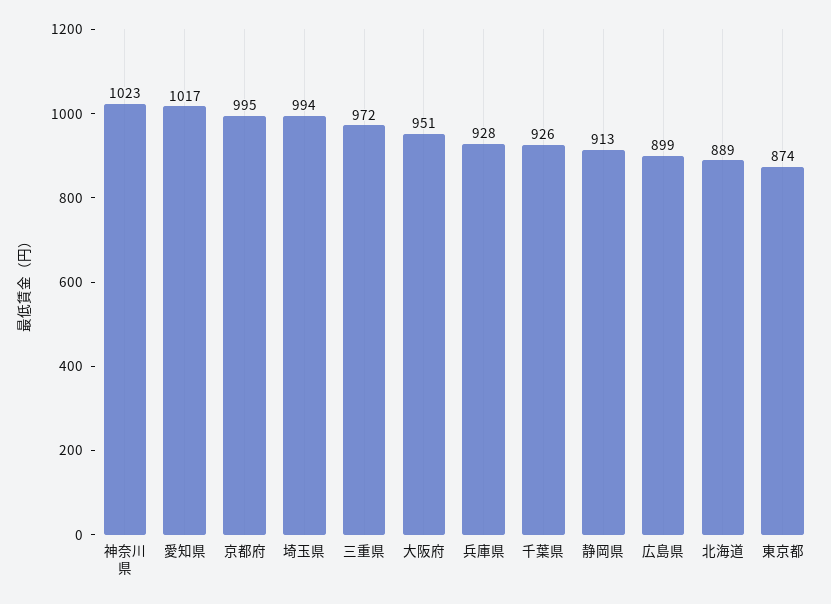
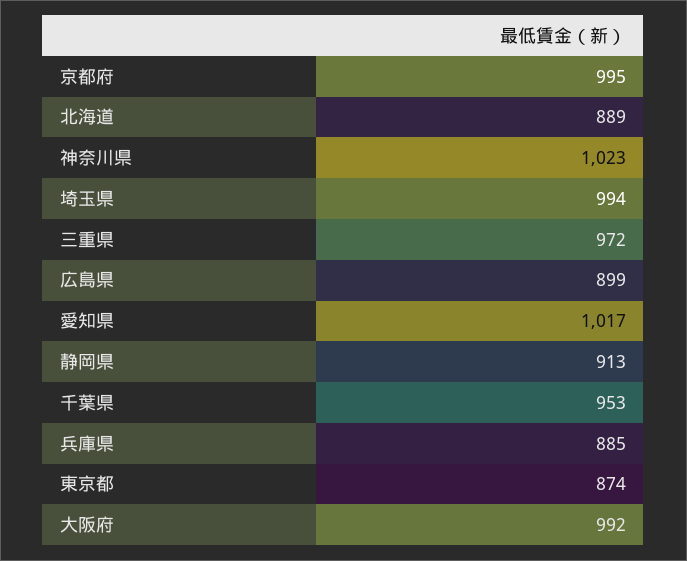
  {
    "神奈川県": 1023,
    "愛知県": 1017,
    "京都府": 995,
    "埼玉県": 994,
    "三重県": 972,
-   "大阪府": 951,
+   "大阪府": 992,
-   "兵庫県": 928,
+   "兵庫県": 885,
-   "千葉県": 926,
+   "千葉県": 953,
    "静岡県": 913,
    "広島県": 899,
    "北海道": 889,
    "東京都": 874
  }

